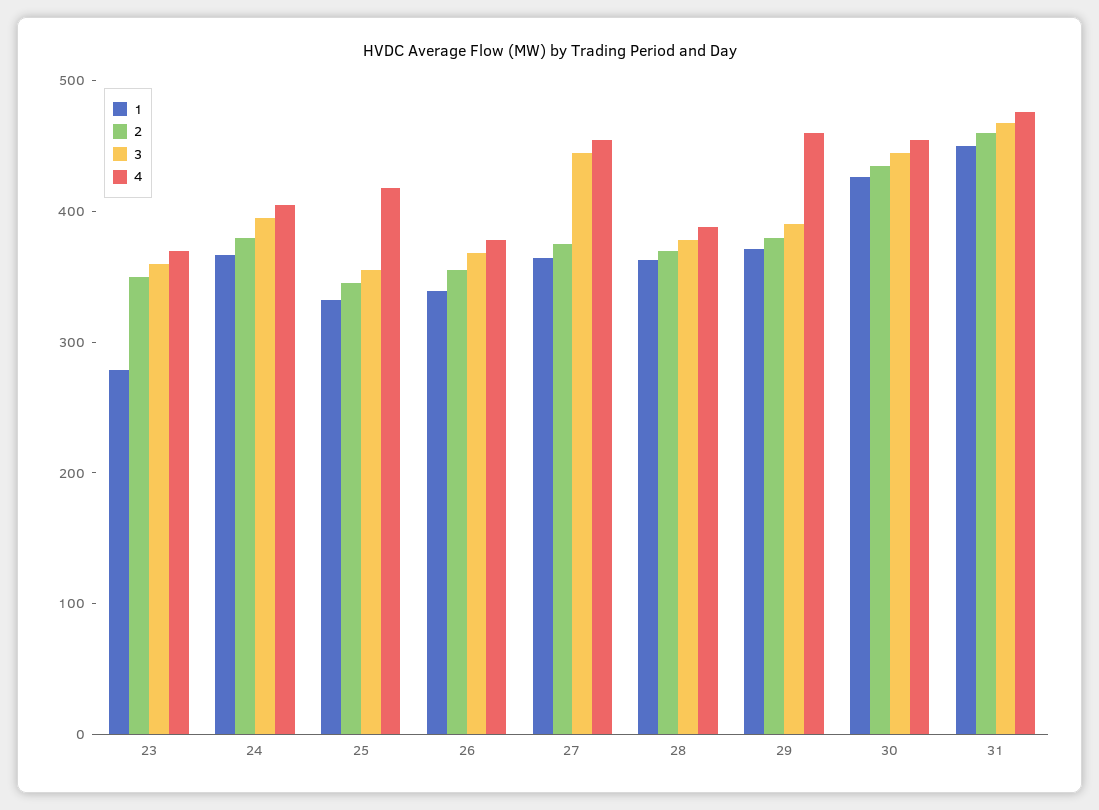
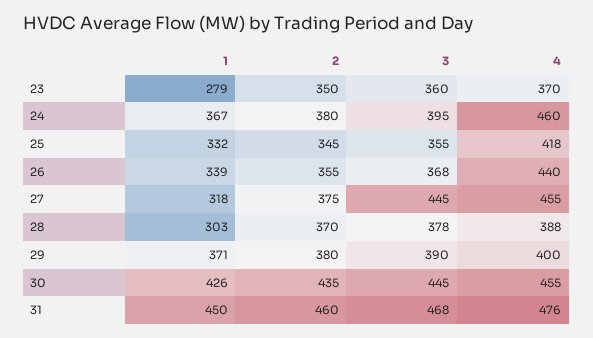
  {
    "1": {
      "23": 279,
      "24": 367,
      "25": 332,
      "26": 339,
-     "27": 360,
+     "27": 318,
-     "28": 360,
+     "28": 303,
      "29": 371,
      "30": 426,
      "31": 450
    },
    "2": {
      "23": 350,
      "24": 380,
      "25": 345,
      "26": 355,
      "27": 375,
      "28": 370,
      "29": 380,
      "30": 435,
      "31": 460
    },
    "3": {
      "23": 360,
      "24": 395,
      "25": 355,
      "26": 368,
      "27": 445,
      "28": 378,
      "29": 390,
      "30": 445,
      "31": 468
    },
    "4": {
      "23": 370,
-     "24": 400,
+     "24": 460,
      "25": 418,
-     "26": 380,
+     "26": 440,
      "27": 455,
      "28": 388,
-     "29": 460,
+     "29": 400,
      "30": 455,
      "31": 476
    }
  }

